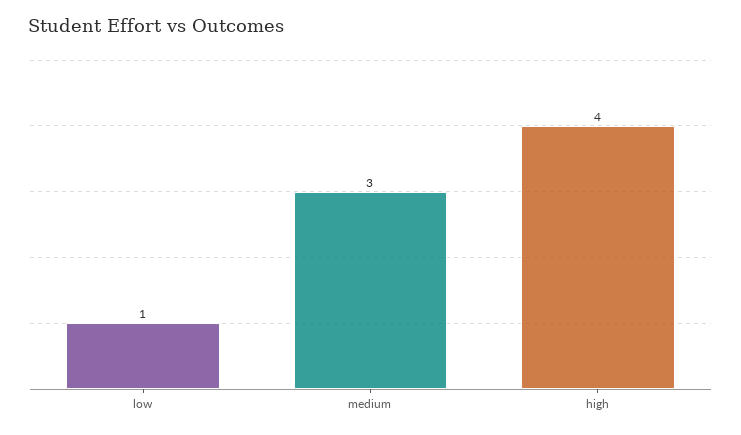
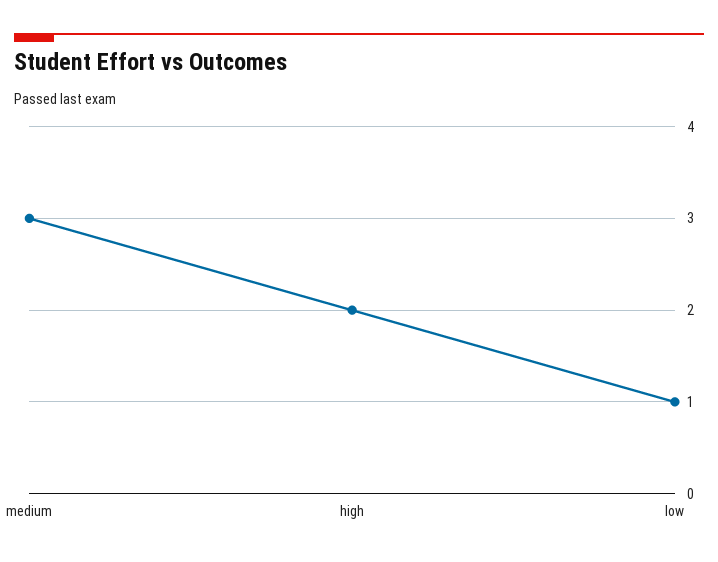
  {
    "low": 1,
    "medium": 3,
-   "high": 4
+   "high": 2
  }

